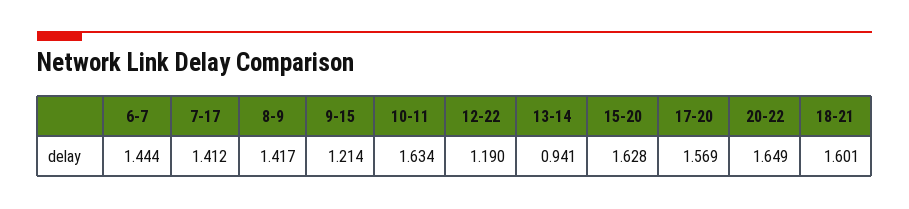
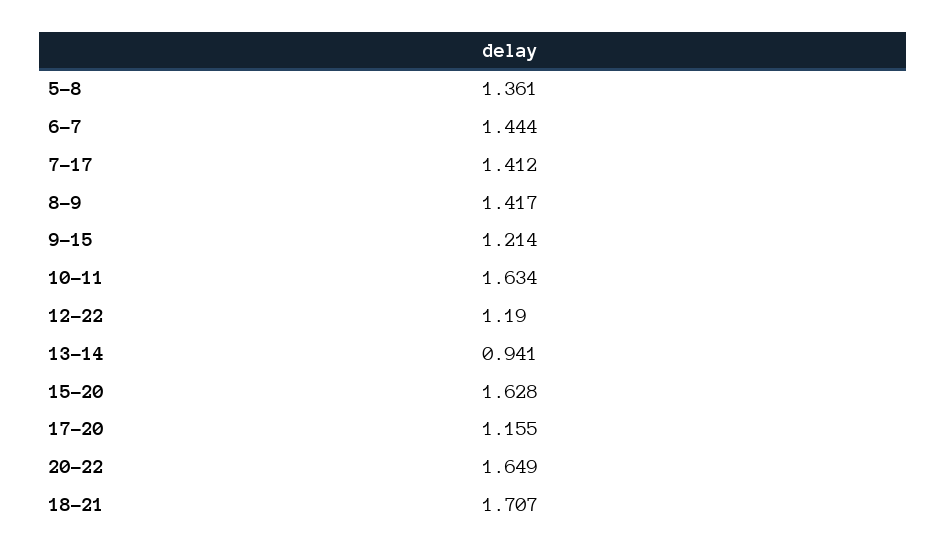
  {
    "6-7": 1.444,
    "7-17": 1.412,
    "8-9": 1.417,
    "9-15": 1.214,
    "10-11": 1.634,
    "12-22": 1.19,
    "13-14": 0.941,
    "15-20": 1.628,
-   "17-20": 1.569,
+   "17-20": 1.155,
    "20-22": 1.649,
-   "18-21": 1.601
+   "18-21": 1.707,
+   "5-8": 1.361
  }

